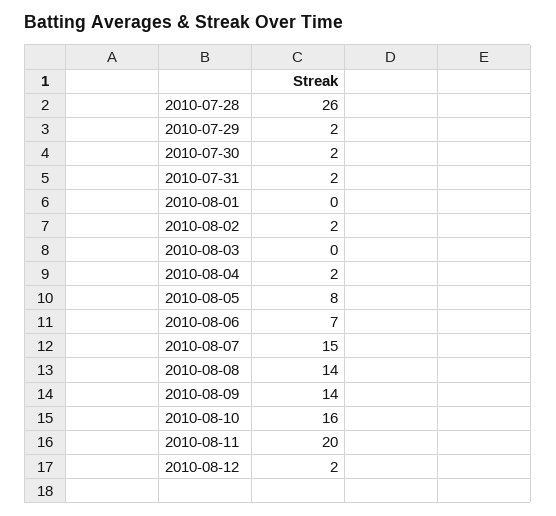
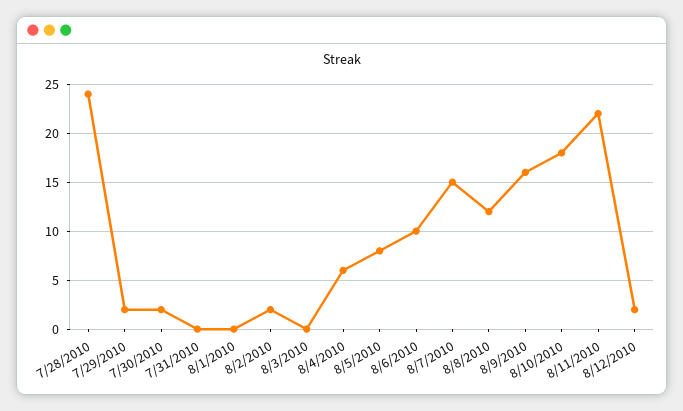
  {
-   "2010-07-28": 26,
+   "2010-07-28": 24,
    "2010-07-29": 2,
    "2010-07-30": 2,
-   "2010-07-31": 2,
+   "2010-07-31": 0,
    "2010-08-01": 0,
    "2010-08-02": 2,
    "2010-08-03": 0,
-   "2010-08-04": 2,
+   "2010-08-04": 6,
    "2010-08-05": 8,
-   "2010-08-06": 7,
+   "2010-08-06": 10,
    "2010-08-07": 15,
-   "2010-08-08": 14,
+   "2010-08-08": 12,
-   "2010-08-09": 14,
+   "2010-08-09": 16,
-   "2010-08-10": 16,
+   "2010-08-10": 18,
-   "2010-08-11": 20,
+   "2010-08-11": 22,
    "2010-08-12": 2
  }

